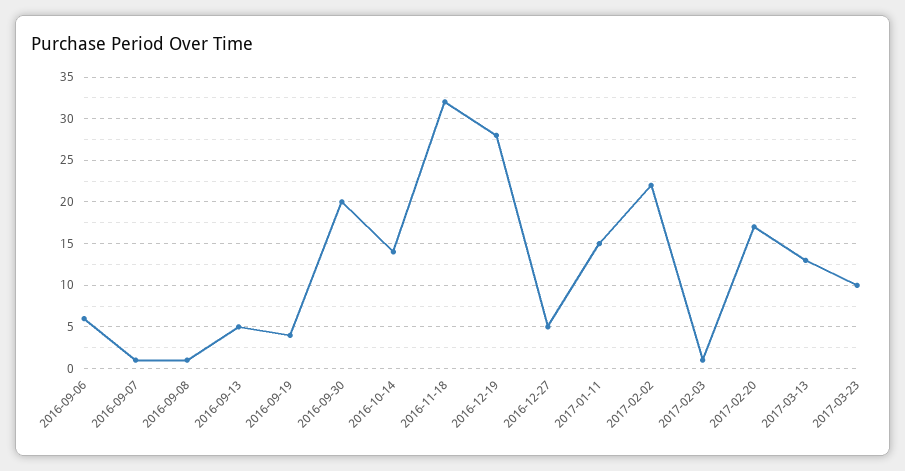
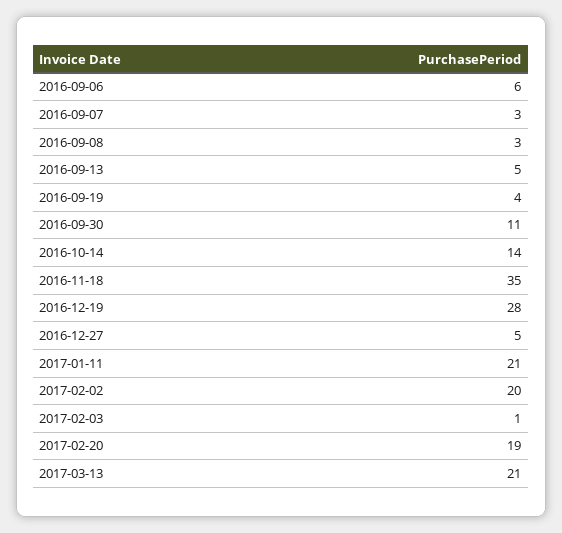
  {
    "2016-09-06": 6,
-   "2016-09-07": 1,
+   "2016-09-07": 3,
-   "2016-09-08": 1,
+   "2016-09-08": 3,
    "2016-09-13": 5,
    "2016-09-19": 4,
-   "2016-09-30": 20,
+   "2016-09-30": 11,
    "2016-10-14": 14,
-   "2016-11-18": 32,
+   "2016-11-18": 35,
    "2016-12-19": 28,
    "2016-12-27": 5,
-   "2017-01-11": 15,
+   "2017-01-11": 21,
-   "2017-02-02": 22,
+   "2017-02-02": 20,
    "2017-02-03": 1,
-   "2017-02-20": 17,
+   "2017-02-20": 19,
-   "2017-03-13": 13,
+   "2017-03-13": 21
-   "2017-03-23": 10
  }

